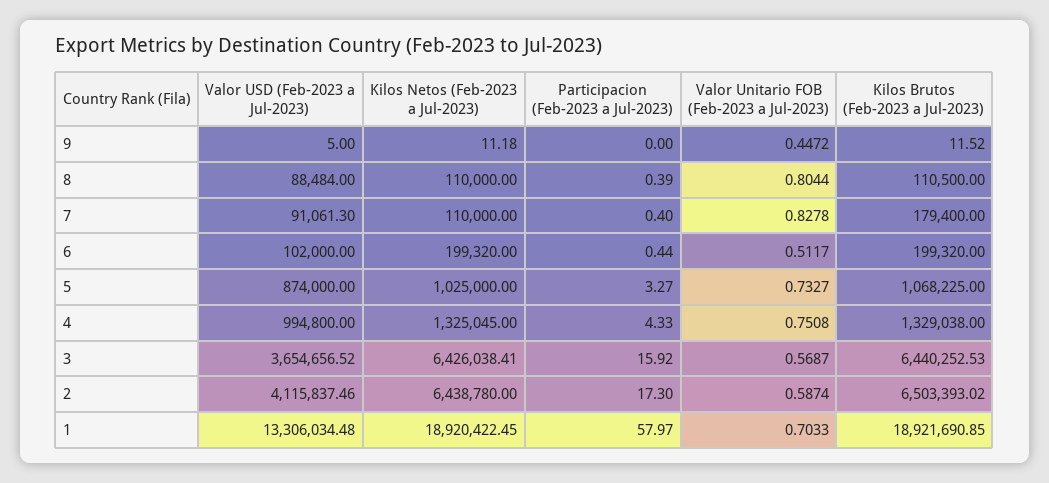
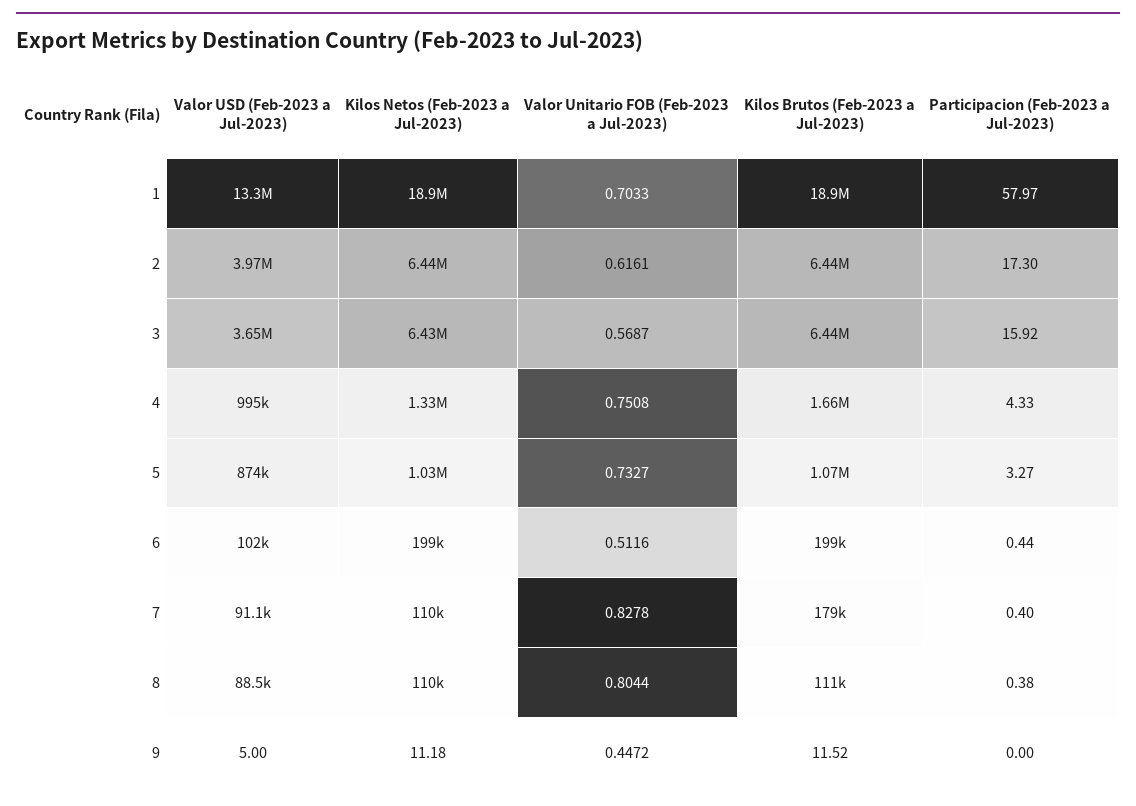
  {
    "Valor USD (Feb-2023 a Jul-2023)": {
      "9": 5,
      "8": 88484,
      "7": 91061.3,
      "6": 102000,
      "5": 874000,
      "4": 994800,
      "3": 3654656.52,
-     "2": 4115837.46,
+     "2": 3970000,
      "1": 13306034.48
    },
    "Kilos Netos (Feb-2023 a Jul-2023)": {
      "9": 11.18,
      "8": 110000,
      "7": 110000,
      "6": 199320,
      "5": 1025000,
      "4": 1325045,
      "3": 6426038.41,
      "2": 6438780,
      "1": 18920422.45
    },
    "Participacion (Feb-2023 a Jul-2023)": {
      "9": 0,
-     "8": 0.39,
+     "8": 0.38,
      "7": 0.4,
      "6": 0.44,
      "5": 3.27,
      "4": 4.33,
      "3": 15.92,
      "2": 17.3,
      "1": 57.97
    },
    "Valor Unitario FOB (Feb-2023 a Jul-2023)": {
      "9": 0.4472,
      "8": 0.8044,
      "7": 0.8278,
-     "6": 0.5117,
+     "6": 0.5116,
      "5": 0.7327,
      "4": 0.7508,
      "3": 0.5687,
-     "2": 0.5874,
+     "2": 0.6161,
      "1": 0.7033
    },
    "Kilos Brutos (Feb-2023 a Jul-2023)": {
      "9": 11.52,
      "8": 110500,
      "7": 179400,
      "6": 199320,
      "5": 1068225,
-     "4": 1329038,
+     "4": 1660000,
      "3": 6440252.53,
-     "2": 6503393.02,
+     "2": 6440000,
      "1": 18921690.85
    }
  }

